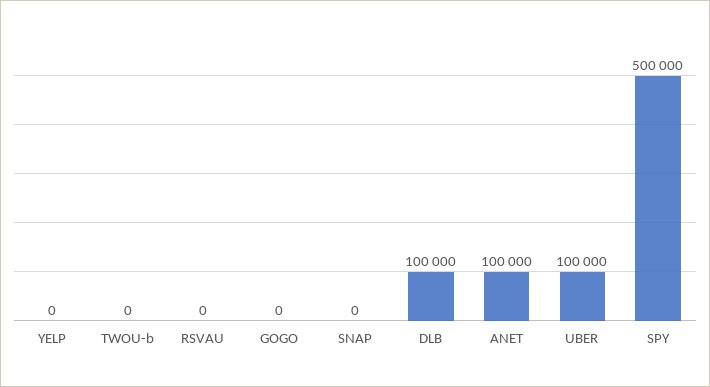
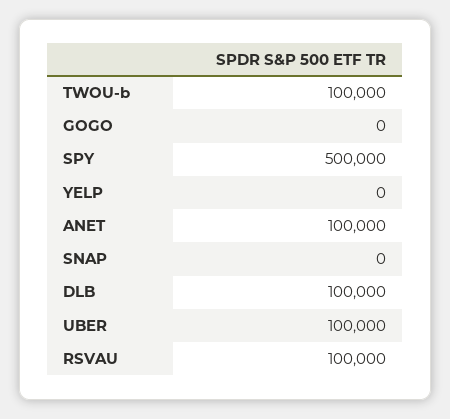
  {
    "YELP": 0,
-   "TWOU-b": 0,
+   "TWOU-b": 100000,
-   "RSVAU": 0,
+   "RSVAU": 100000,
    "GOGO": 0,
    "SNAP": 0,
    "DLB": 100000,
    "ANET": 100000,
    "UBER": 100000,
    "SPY": 500000
  }

